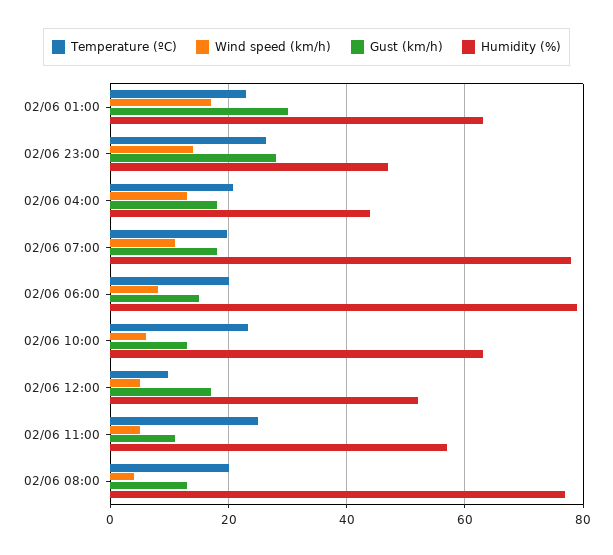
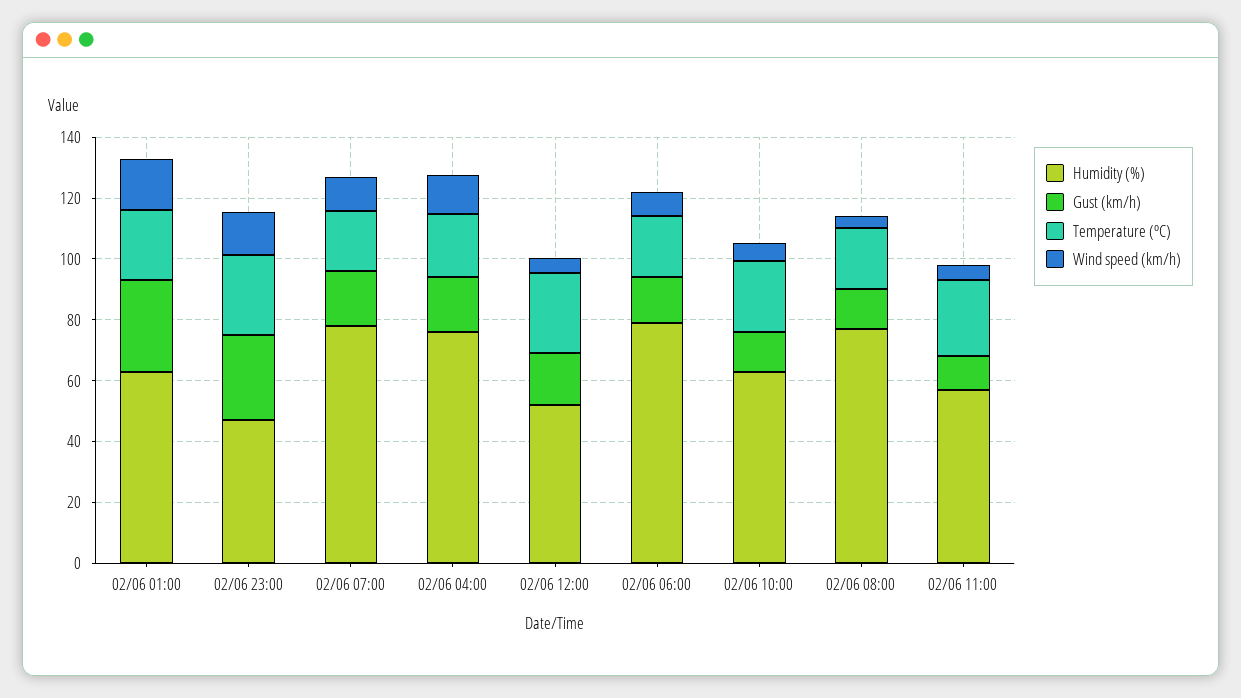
  {
    "Temperature (ºC)": {
      "02/06 01:00": 22,
      "02/06 23:00": 26,
      "02/06 04:00": 20,
      "02/06 07:00": 20,
      "02/06 06:00": 20,
      "02/06 10:00": 24,
-     "02/06 12:00": 10,
+     "02/06 12:00": 25,
      "02/06 11:00": 24,
      "02/06 08:00": 20
    },
    "Wind speed (km/h)": {
      "02/06 01:00": 18,
      "02/06 23:00": 14,
      "02/06 04:00": 14,
      "02/06 07:00": 12,
      "02/06 06:00": 8,
      "02/06 10:00": 6,
      "02/06 12:00": 6,
      "02/06 11:00": 6,
      "02/06 08:00": 4
    },
    "Gust (km/h)": {
      "02/06 01:00": 30,
      "02/06 23:00": 28,
      "02/06 04:00": 18,
      "02/06 07:00": 18,
      "02/06 06:00": 16,
      "02/06 10:00": 14,
      "02/06 12:00": 18,
      "02/06 11:00": 12,
      "02/06 08:00": 14
    },
    "Humidity (%)": {
      "02/06 01:00": 64,
      "02/06 23:00": 48,
-     "02/06 04:00": 44,
+     "02/06 04:00": 75,
      "02/06 07:00": 78,
      "02/06 06:00": 80,
      "02/06 10:00": 64,
      "02/06 12:00": 52,
      "02/06 11:00": 58,
      "02/06 08:00": 78
    }
  }

